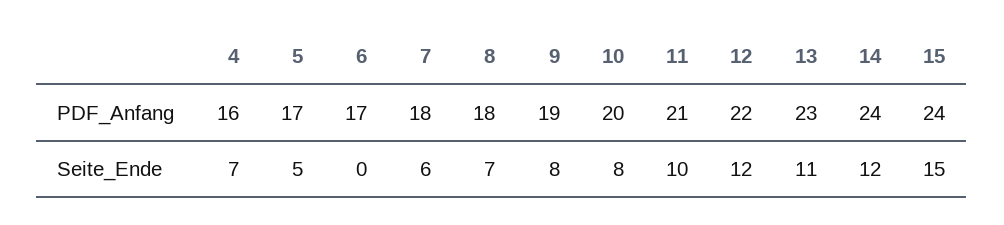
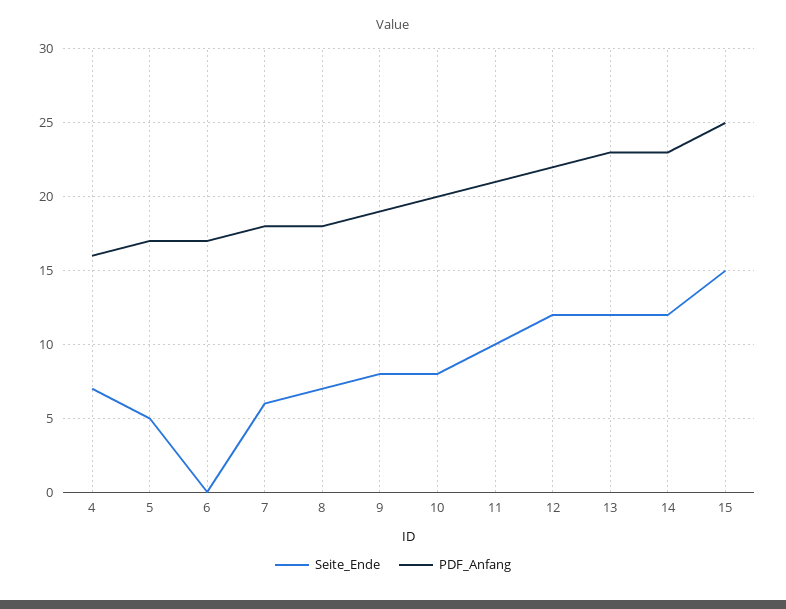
  {
    "PDF_Anfang": {
      "4": 16,
      "5": 17,
      "6": 17,
      "7": 18,
      "8": 18,
      "9": 19,
      "10": 20,
      "11": 21,
      "12": 22,
      "13": 23,
-     "14": 24,
+     "14": 23,
-     "15": 24
+     "15": 25
    },
    "Seite_Ende": {
      "4": 7,
      "5": 5,
      "6": 0,
      "7": 6,
      "8": 7,
      "9": 8,
      "10": 8,
      "11": 10,
      "12": 12,
-     "13": 11,
+     "13": 12,
      "14": 12,
      "15": 15
    }
  }

